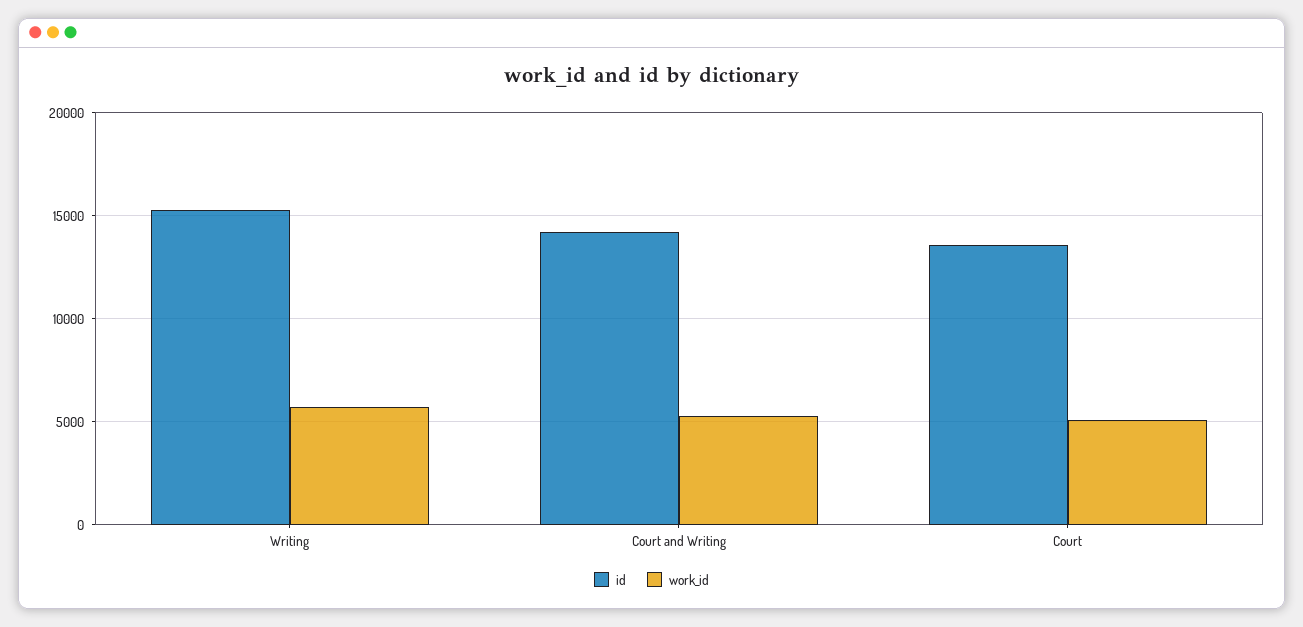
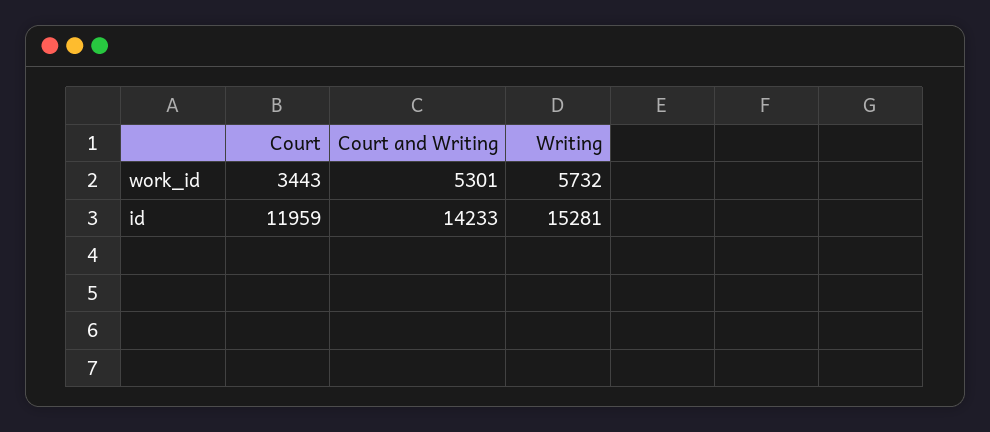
  {
    "id": {
      "Writing": 15281,
      "Court and Writing": 14233,
-     "Court": 13500
+     "Court": 11959
    },
    "work_id": {
      "Writing": 5732,
      "Court and Writing": 5301,
-     "Court": 5000
+     "Court": 3443
    }
  }

